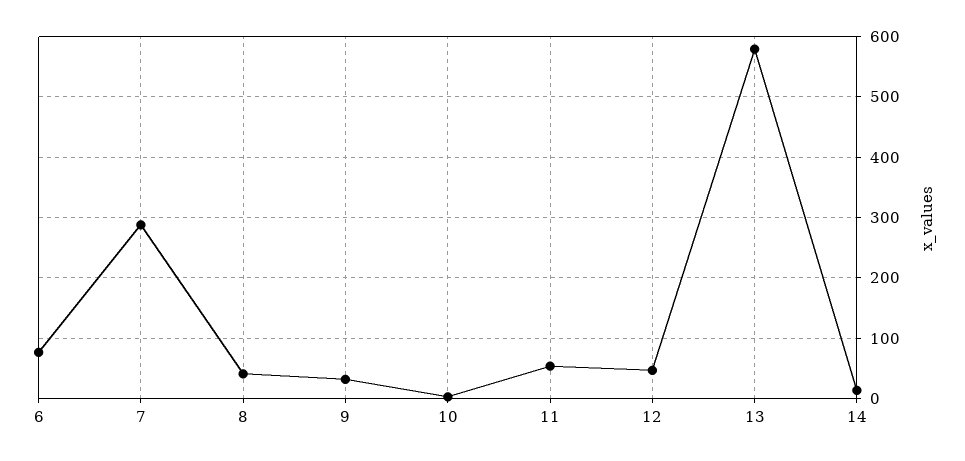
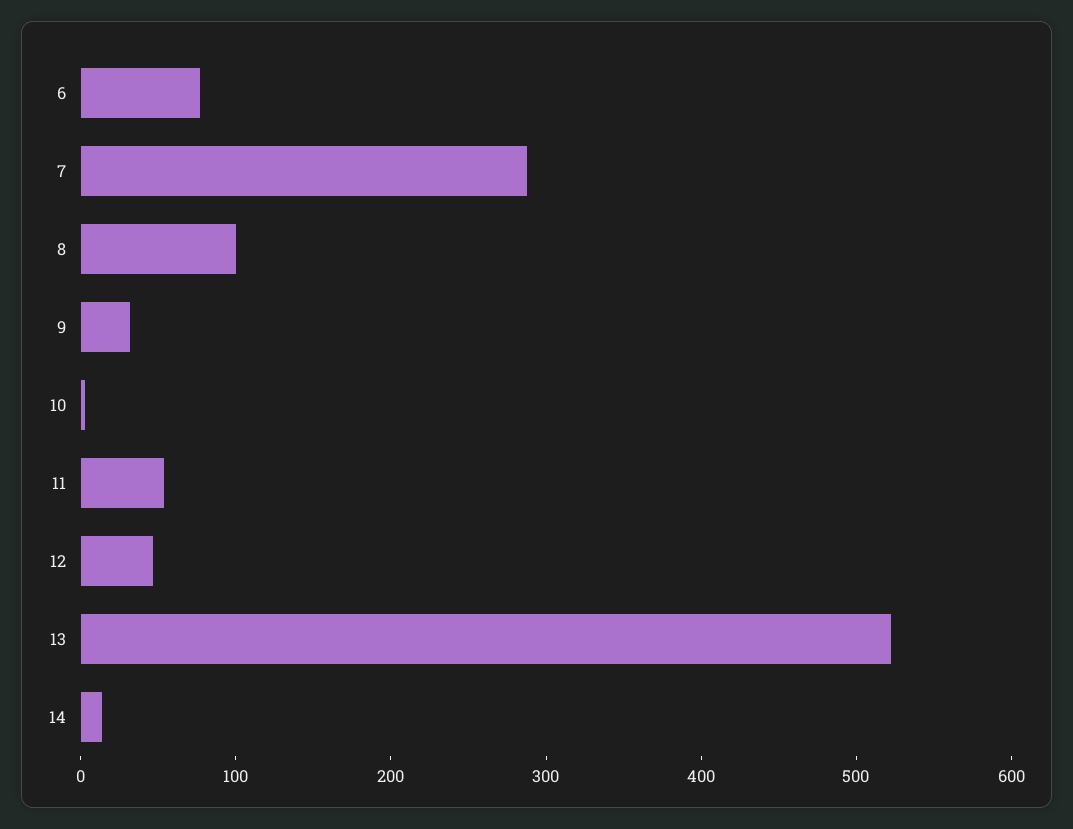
  {
    "6": 80,
    "7": 290,
-   "8": 40,
+   "8": 100,
    "9": 30,
    "10": 0,
    "11": 50,
    "12": 50,
-   "13": 580,
+   "13": 520,
    "14": 10
  }

